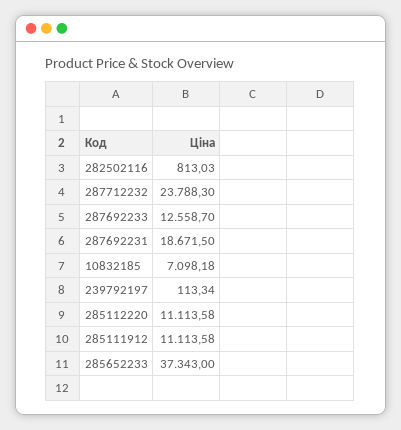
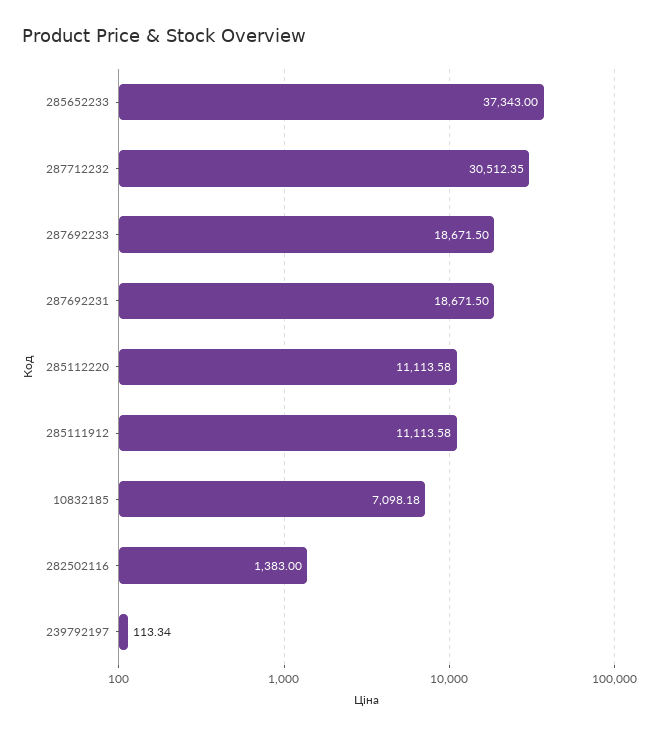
  {
-   "282502116": 813.03,
+   "282502116": 1383,
-   "287712232": 23788.3,
+   "287712232": 30512.35,
-   "287692233": 12558.7,
+   "287692233": 18671.5,
    "287692231": 18671.5,
    "10832185": 7098.18,
    "239792197": 113.34,
    "285112220": 11113.58,
    "285111912": 11113.58,
    "285652233": 37343
  }

